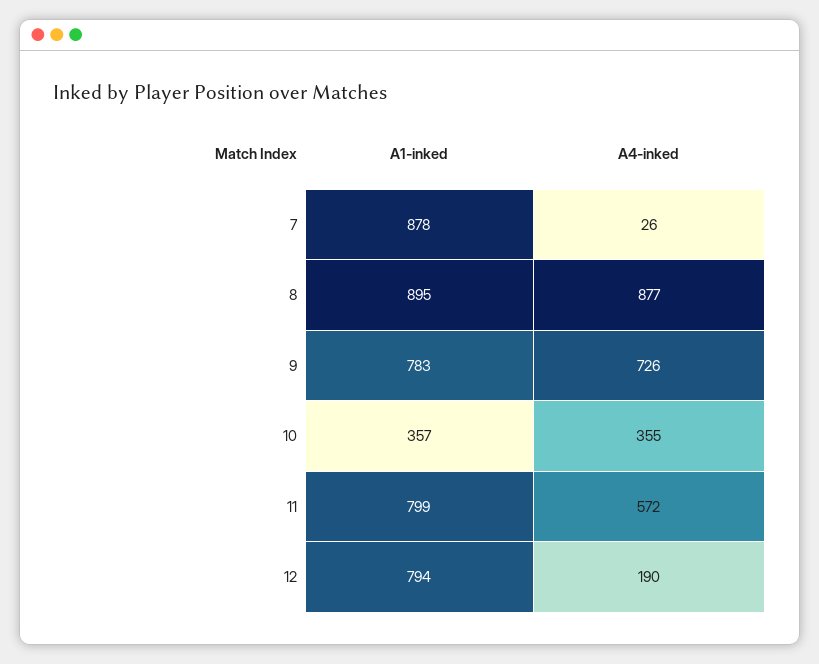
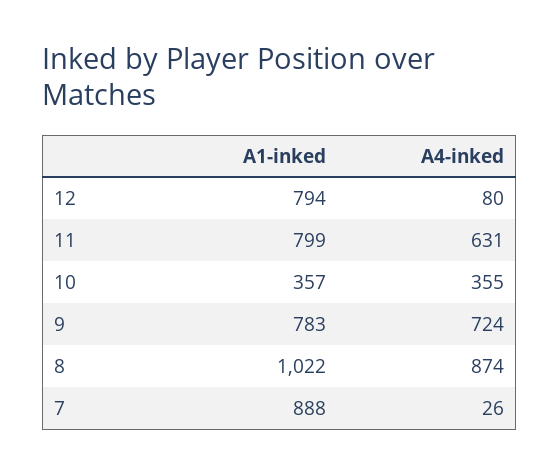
  {
    "A1-inked": {
-     "7": 878,
+     "7": 888,
-     "8": 895,
+     "8": 1022,
      "9": 783,
      "10": 357,
      "11": 799,
      "12": 794
    },
    "A4-inked": {
      "7": 26,
-     "8": 877,
+     "8": 874,
-     "9": 726,
+     "9": 724,
      "10": 355,
-     "11": 572,
+     "11": 631,
-     "12": 190
+     "12": 80
    }
  }

